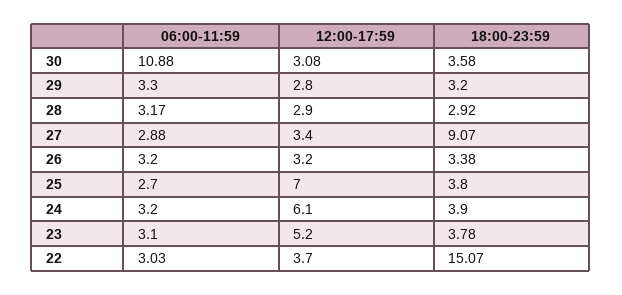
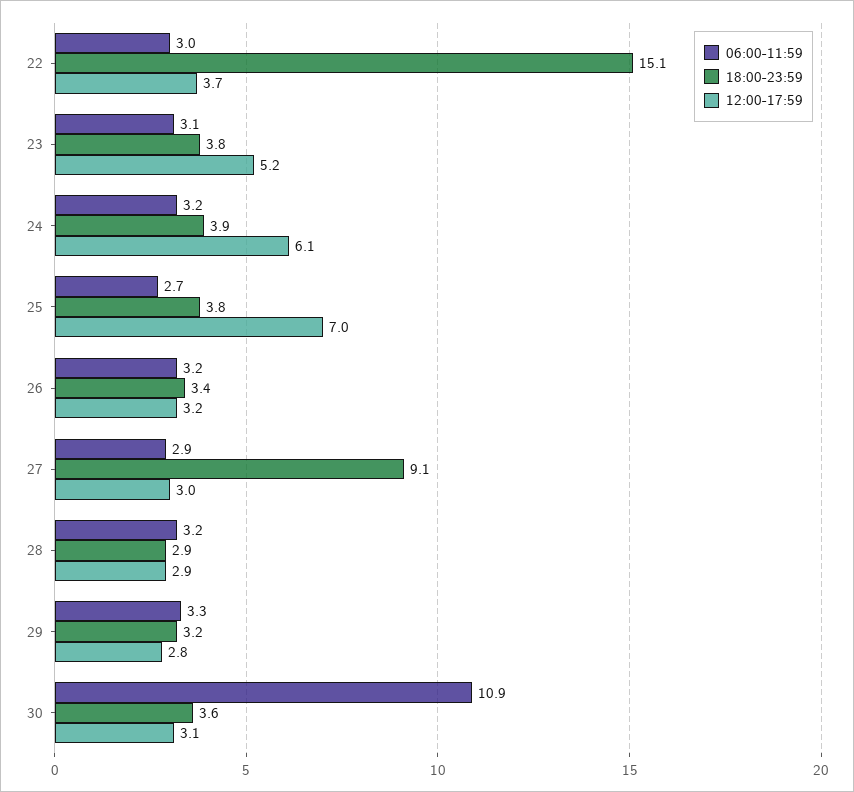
  {
    "06:00-11:59": {
      "30": 10.88,
      "29": 3.3,
      "28": 3.17,
      "27": 2.88,
      "26": 3.2,
      "25": 2.7,
      "24": 3.2,
      "23": 3.1,
      "22": 3.03
    },
    "12:00-17:59": {
      "30": 3.08,
      "29": 2.8,
      "28": 2.9,
-     "27": 3.4,
+     "27": 3,
      "26": 3.2,
      "25": 7,
      "24": 6.1,
      "23": 5.2,
      "22": 3.7
    },
    "18:00-23:59": {
      "30": 3.58,
      "29": 3.2,
      "28": 2.92,
      "27": 9.07,
      "26": 3.38,
      "25": 3.8,
      "24": 3.9,
      "23": 3.78,
      "22": 15.07
    }
  }

